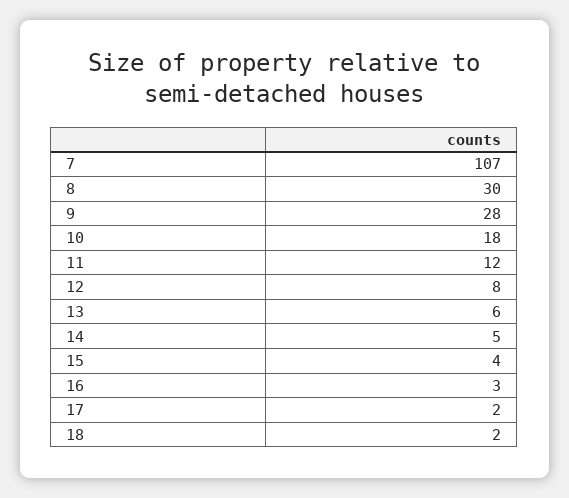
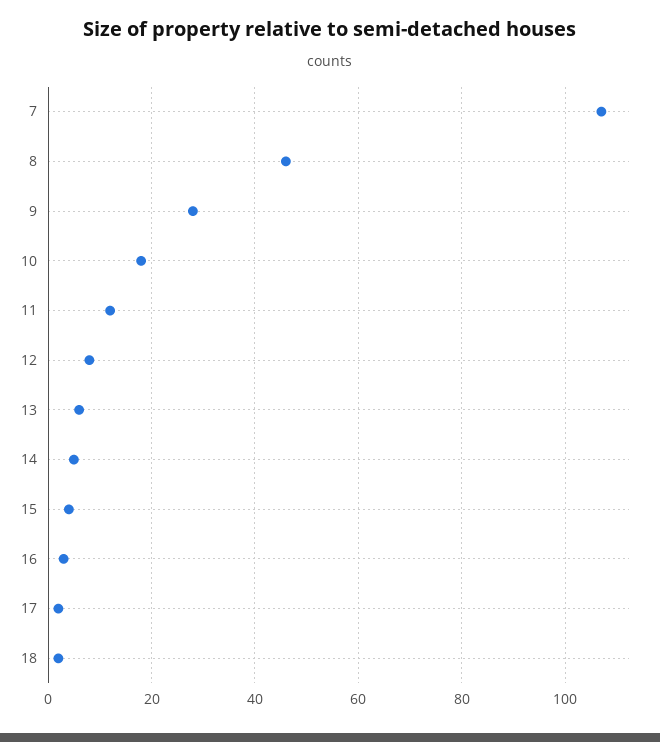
  {
    "7": 107,
-   "8": 30,
+   "8": 45,
    "9": 28,
    "10": 18,
    "11": 12,
    "12": 8,
    "13": 6,
    "14": 5,
    "15": 4,
    "16": 3,
    "17": 2,
    "18": 2
  }

